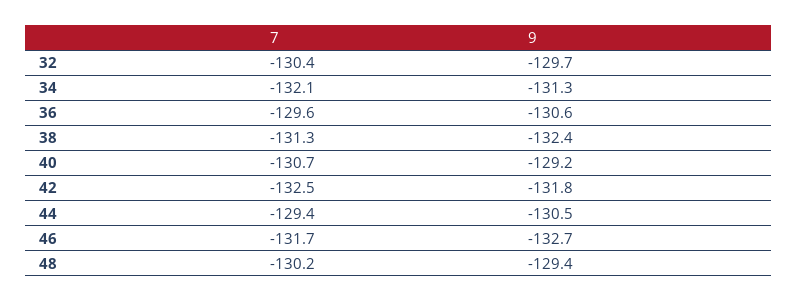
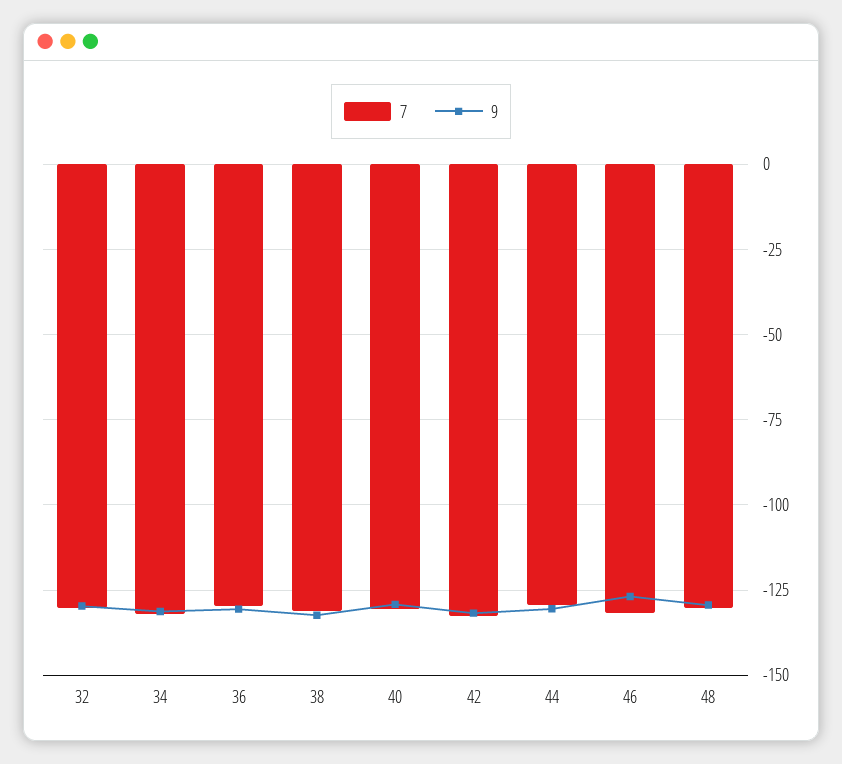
  {
    "7": {
      "32": -130.4,
      "34": -132.1,
      "36": -129.6,
      "38": -131.3,
      "40": -130.7,
      "42": -132.5,
      "44": -129.4,
      "46": -131.7,
      "48": -130.2
    },
    "9": {
      "32": -129.7,
      "34": -131.3,
      "36": -130.6,
      "38": -132.4,
      "40": -129.2,
      "42": -131.8,
      "44": -130.5,
-     "46": -132.7,
+     "46": -127.5,
      "48": -129.4
    }
  }

